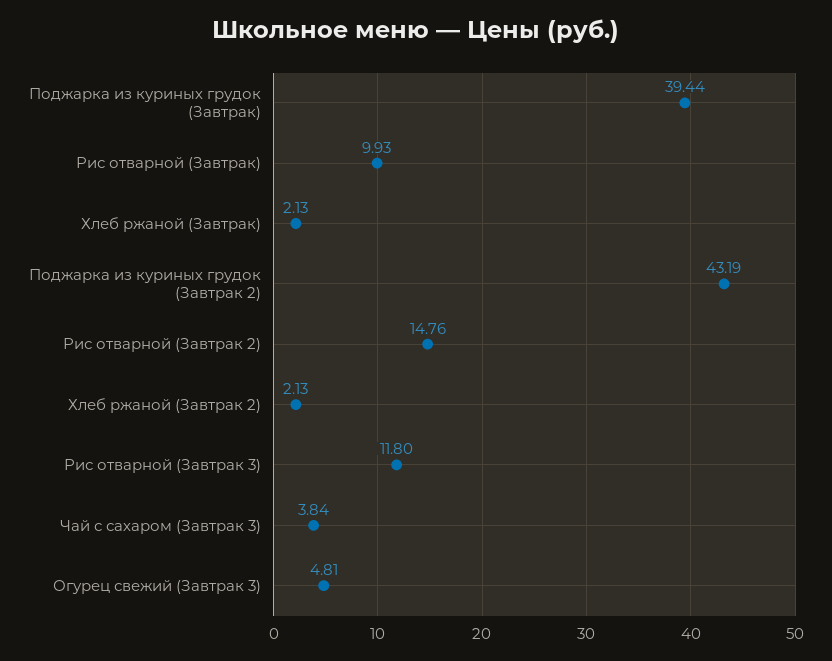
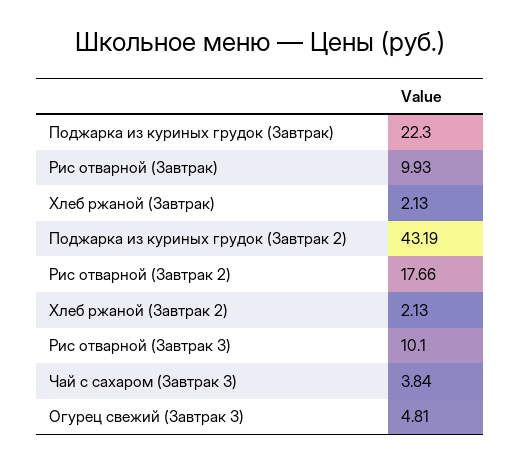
  {
-   "Поджарка из куриных грудок (Завтрак)": 39.44,
+   "Поджарка из куриных грудок (Завтрак)": 22.3,
    "Рис отварной (Завтрак)": 9.93,
    "Хлеб ржаной (Завтрак)": 2.13,
    "Поджарка из куриных грудок (Завтрак 2)": 43.19,
-   "Рис отварной (Завтрак 2)": 14.76,
+   "Рис отварной (Завтрак 2)": 17.66,
    "Хлеб ржаной (Завтрак 2)": 2.13,
-   "Рис отварной (Завтрак 3)": 11.8,
+   "Рис отварной (Завтрак 3)": 10.1,
    "Чай с сахаром (Завтрак 3)": 3.84,
    "Огурец свежий (Завтрак 3)": 4.81
  }

